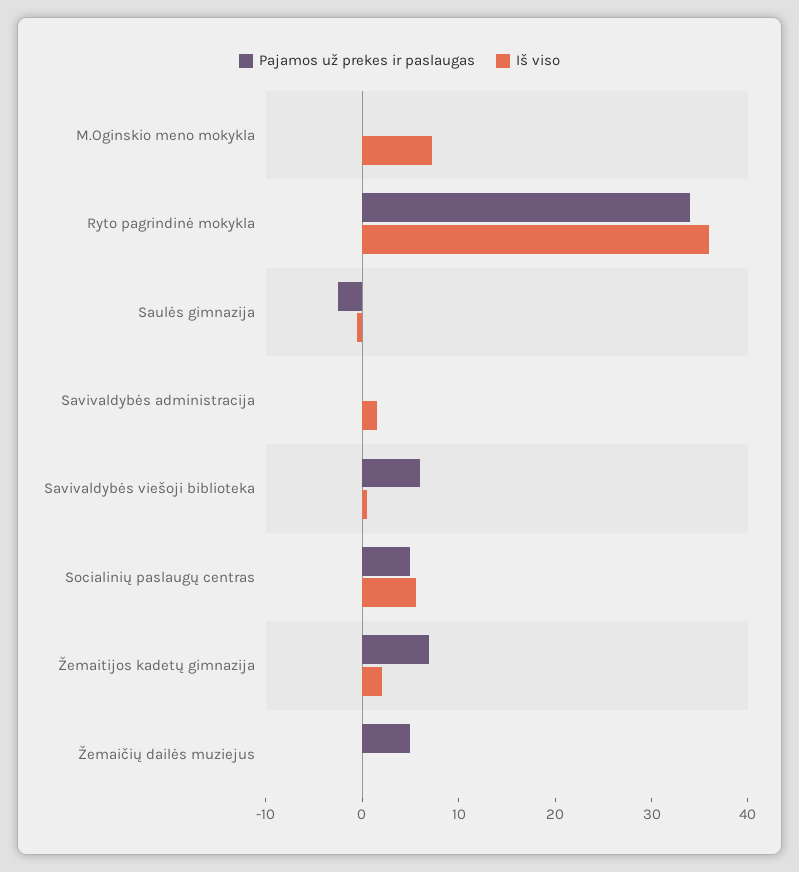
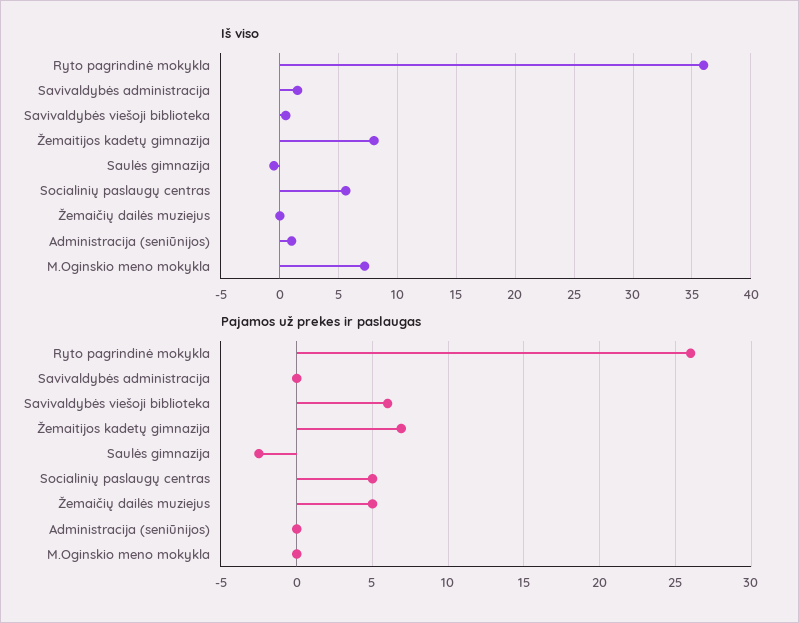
  {
    "Pajamos už prekes ir paslaugas": {
      "M.Oginskio meno mokykla": 0,
-     "Ryto pagrindinė mokykla": 34,
+     "Ryto pagrindinė mokykla": 26,
      "Saulės gimnazija": -2.5,
      "Savivaldybės administracija": 0,
      "Savivaldybės viešoji biblioteka": 6,
      "Socialinių paslaugų centras": 5,
      "Žemaitijos kadetų gimnazija": 7,
-     "Žemaičių dailės muziejus": 5
+     "Žemaičių dailės muziejus": 5,
+     "Administracija (seniūnijos)": 0
    },
    "Iš viso": {
      "M.Oginskio meno mokykla": 7,
      "Ryto pagrindinė mokykla": 36,
      "Saulės gimnazija": -1,
      "Savivaldybės administracija": 2,
      "Savivaldybės viešoji biblioteka": 1,
      "Socialinių paslaugų centras": 6,
-     "Žemaitijos kadetų gimnazija": 2,
+     "Žemaitijos kadetų gimnazija": 8,
-     "Žemaičių dailės muziejus": 0
+     "Žemaičių dailės muziejus": 0,
+     "Administracija (seniūnijos)": 1
    }
  }

